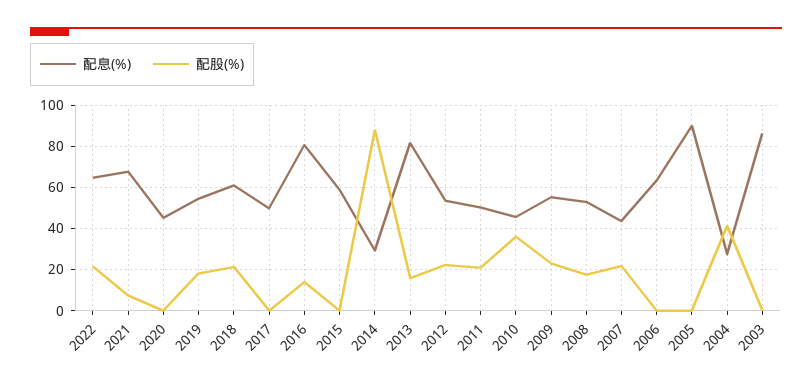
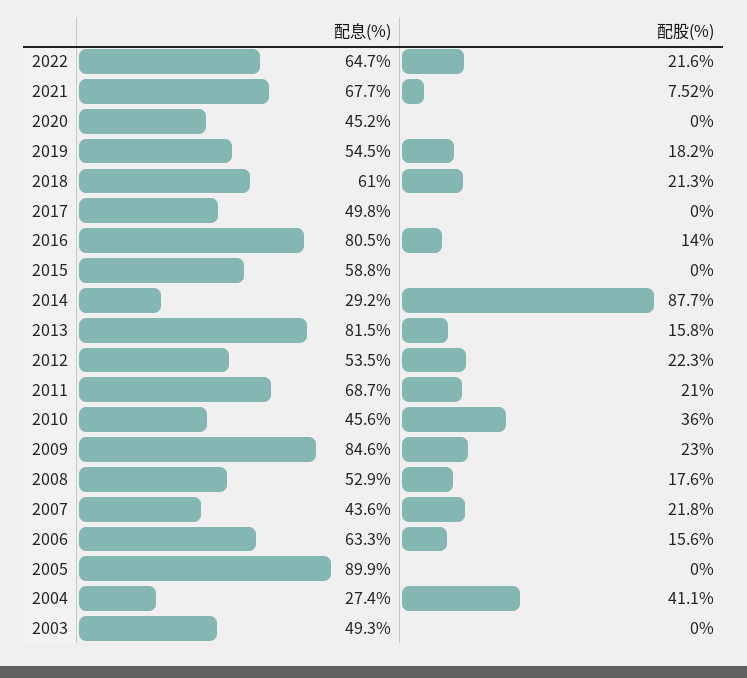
  {
    "配息(%)": {
      "2022": 64.7,
      "2021": 67.7,
      "2020": 45.2,
      "2019": 54.5,
      "2018": 61,
      "2017": 49.8,
      "2016": 80.5,
      "2015": 58.8,
      "2014": 29.2,
      "2013": 81.5,
      "2012": 53.5,
-     "2011": 50,
+     "2011": 68.7,
      "2010": 45.6,
-     "2009": 55,
+     "2009": 84.6,
      "2008": 52.9,
      "2007": 43.6,
      "2006": 63.3,
      "2005": 89.9,
      "2004": 27.4,
-     "2003": 85
+     "2003": 49.3
    },
    "配股(%)": {
      "2022": 21.6,
      "2021": 7.52,
      "2020": 0,
      "2019": 18.2,
      "2018": 21.3,
      "2017": 0,
      "2016": 14,
      "2015": 0,
      "2014": 87.7,
      "2013": 15.8,
      "2012": 22.3,
      "2011": 21,
      "2010": 36,
      "2009": 23,
      "2008": 17.6,
      "2007": 21.8,
-     "2006": 0,
+     "2006": 15.6,
      "2005": 0,
      "2004": 41.1,
      "2003": 0
    }
  }

